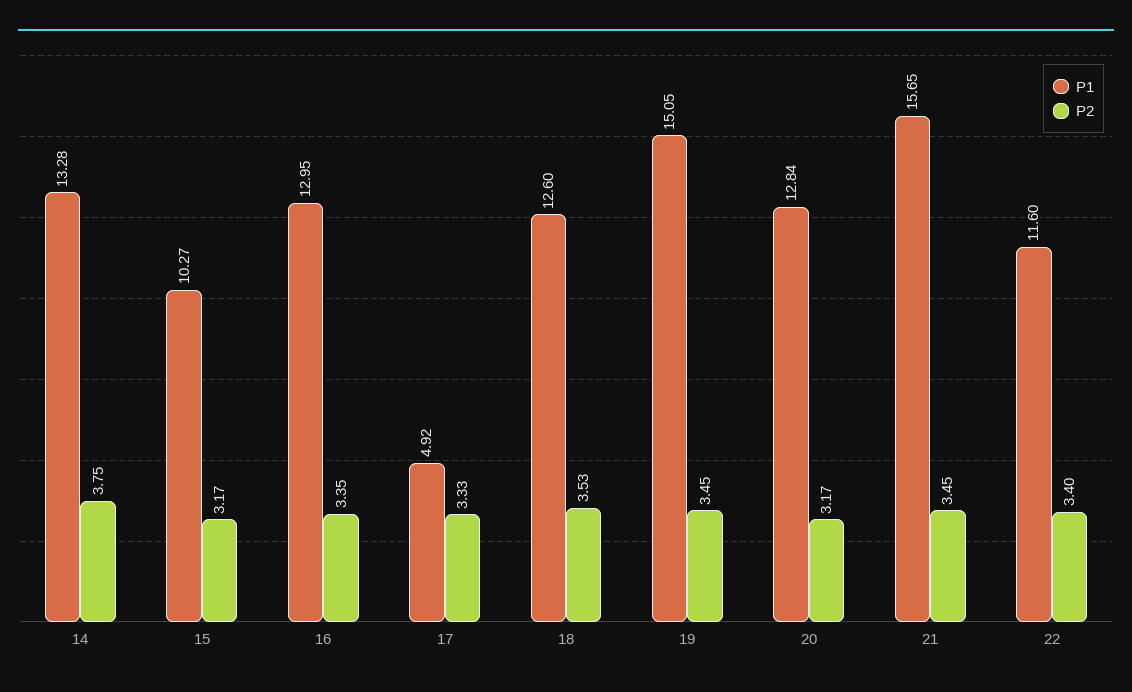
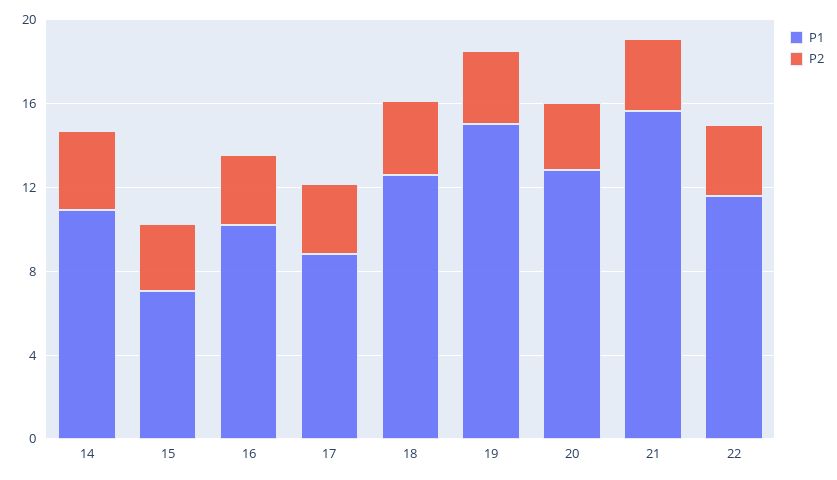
  {
    "P1": {
-     "14": 13.28,
+     "14": 11,
-     "15": 10.27,
+     "15": 7,
-     "16": 12.95,
+     "16": 10,
-     "17": 4.92,
+     "17": 9,
      "18": 12.6,
      "19": 15.05,
      "20": 12.84,
      "21": 15.65,
      "22": 11.6
    },
    "P2": {
      "14": 3.75,
      "15": 3.17,
      "16": 3.35,
      "17": 3.33,
      "18": 3.53,
      "19": 3.45,
      "20": 3.17,
      "21": 3.45,
      "22": 3.4
    }
  }

